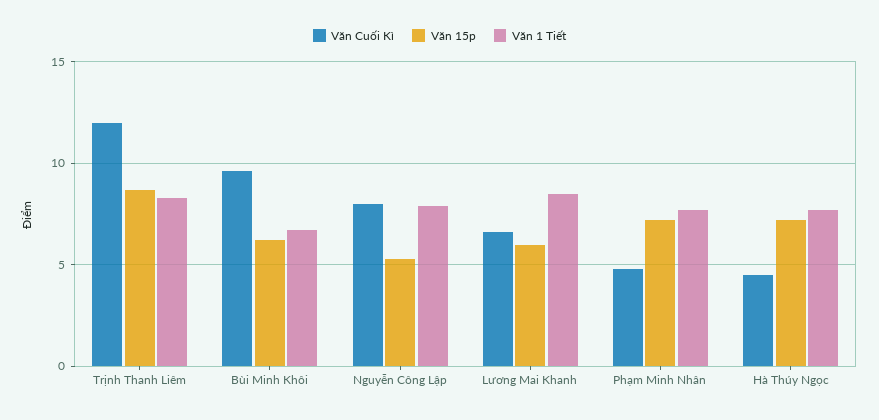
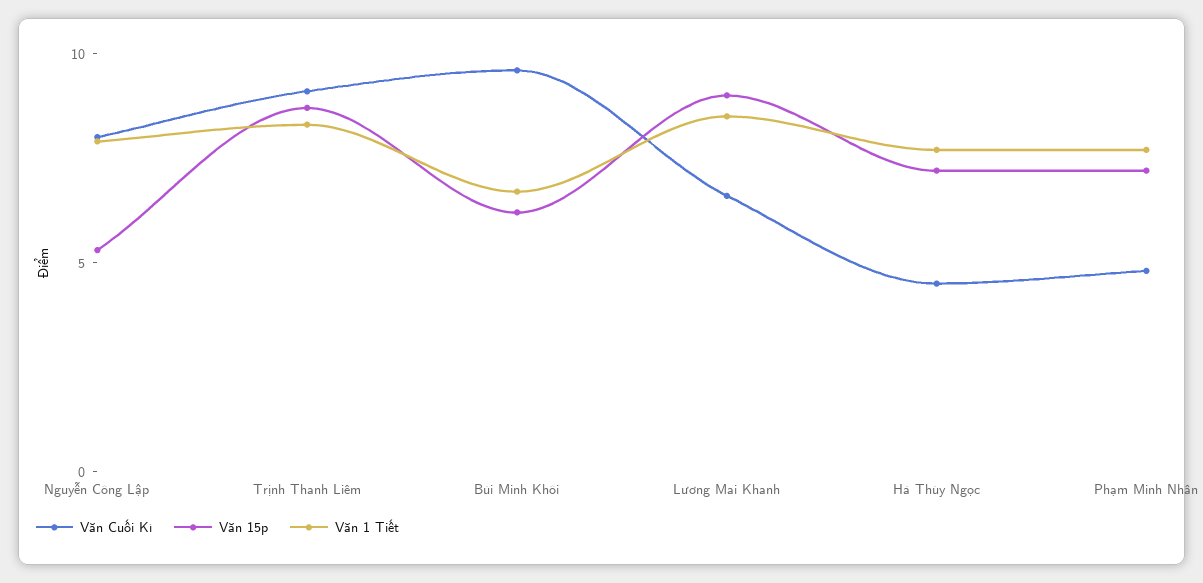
  {
    "Văn Cuối Kì": {
-     "Trịnh Thanh Liêm": 12,
+     "Trịnh Thanh Liêm": 9,
      "Bùi Minh Khôi": 9.5,
      "Nguyễn Công Lập": 8,
      "Lương Mai Khanh": 6.5,
      "Phạm Minh Nhân": 5,
      "Hà Thúy Ngọc": 4.5
    },
    "Văn 15p": {
      "Trịnh Thanh Liêm": 8.5,
      "Bùi Minh Khôi": 6,
      "Nguyễn Công Lập": 5.5,
-     "Lương Mai Khanh": 6,
+     "Lương Mai Khanh": 9,
      "Phạm Minh Nhân": 7,
      "Hà Thúy Ngọc": 7
    },
    "Văn 1 Tiết": {
      "Trịnh Thanh Liêm": 8.5,
      "Bùi Minh Khôi": 6.5,
      "Nguyễn Công Lập": 8,
      "Lương Mai Khanh": 8.5,
      "Phạm Minh Nhân": 7.5,
      "Hà Thúy Ngọc": 7.5
    }
  }

